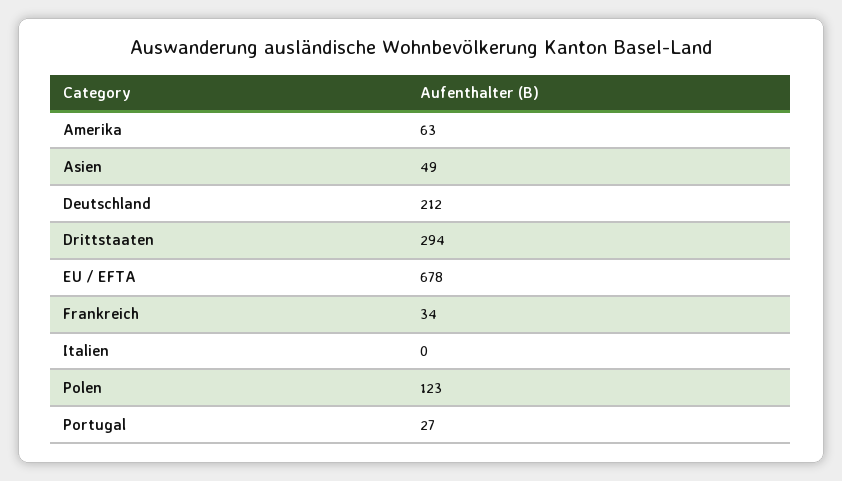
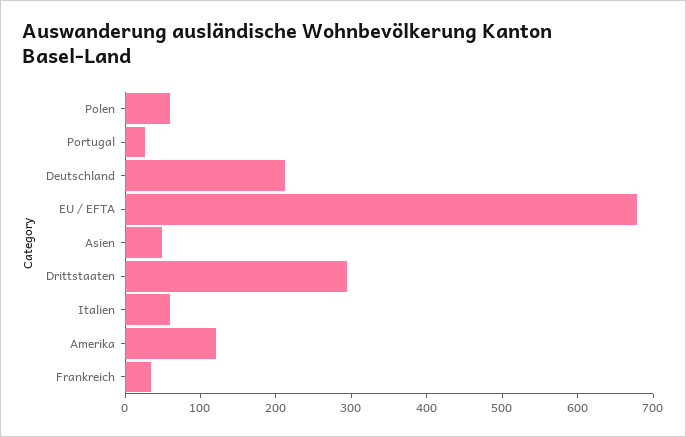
  {
-   "Amerika": 63,
+   "Amerika": 120,
    "Asien": 49,
    "Deutschland": 212,
    "Drittstaaten": 294,
    "EU / EFTA": 678,
    "Frankreich": 34,
-   "Italien": 0,
+   "Italien": 60,
-   "Polen": 123,
+   "Polen": 60,
    "Portugal": 27
  }

